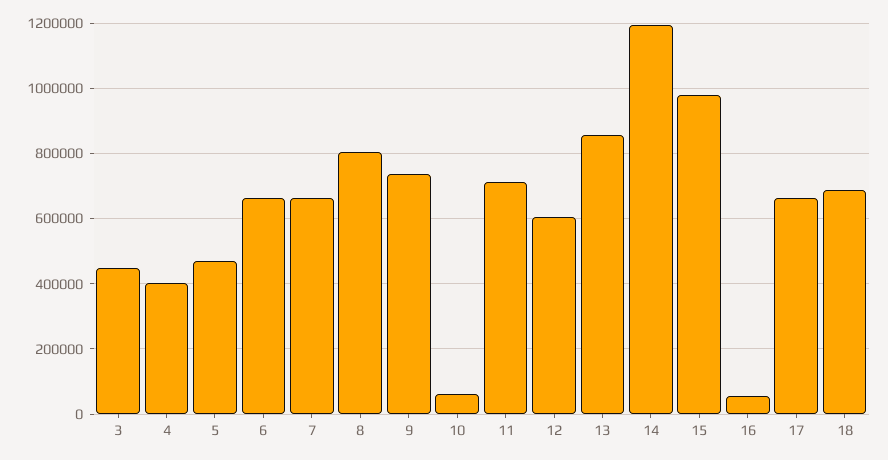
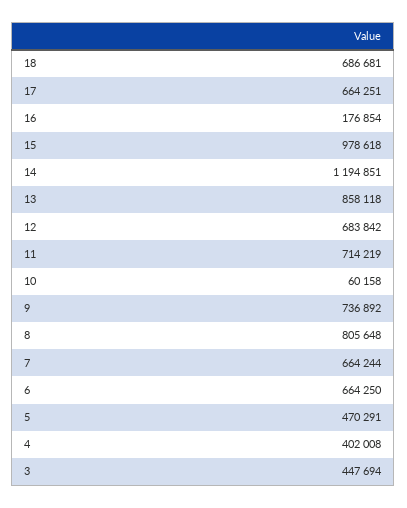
  {
    "3": 447694,
    "4": 402008,
    "5": 470291,
    "6": 664250,
    "7": 664244,
    "8": 805648,
    "9": 736892,
    "10": 60158,
    "11": 714219,
-   "12": 600000,
+   "12": 683842,
    "13": 858118,
    "14": 1194851,
    "15": 978618,
-   "16": 60000,
+   "16": 176854,
    "17": 664251,
    "18": 686681
  }

